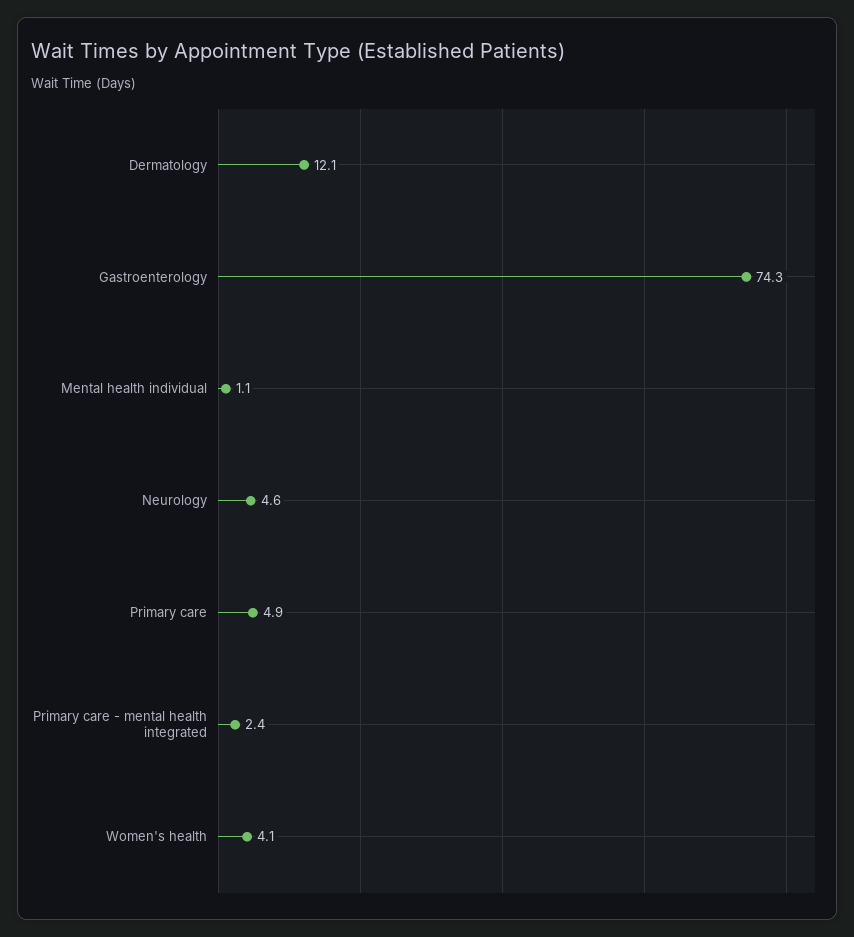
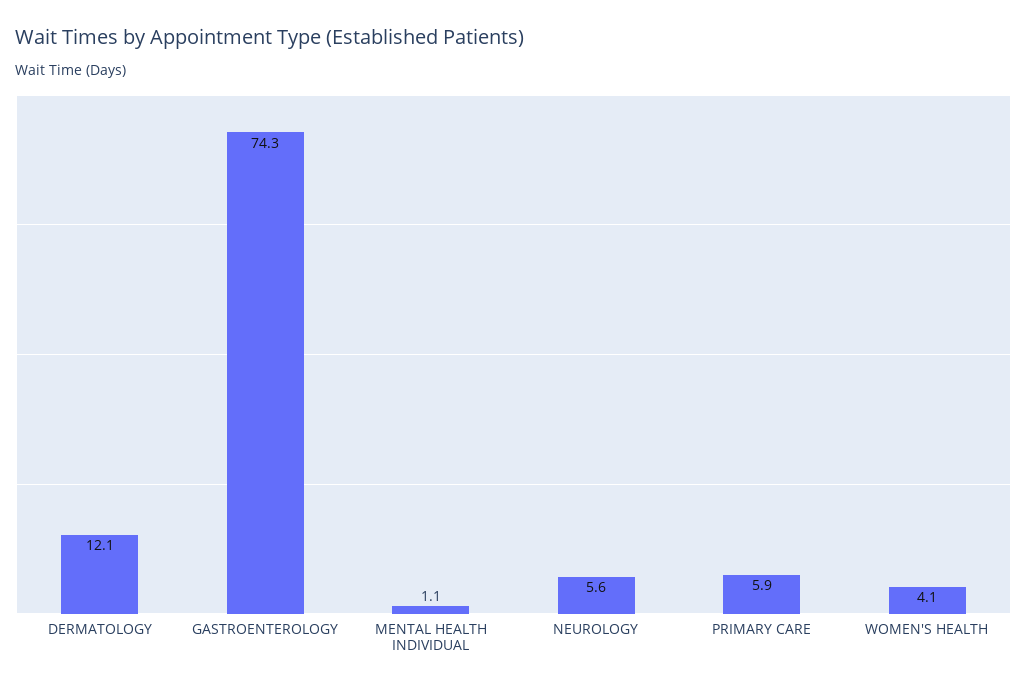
  {
    "Dermatology": 12.1,
    "Gastroenterology": 74.3,
    "Mental health individual": 1.1,
-   "Neurology": 4.6,
+   "Neurology": 5.6,
-   "Primary care": 4.9,
+   "Primary care": 5.9,
-   "Primary care - mental health integrated": 2.4,
    "Women's health": 4.1
  }

